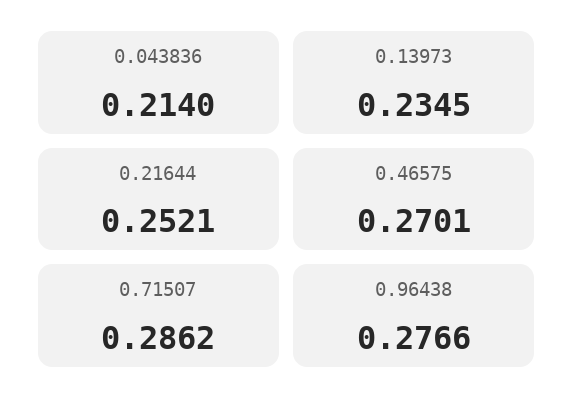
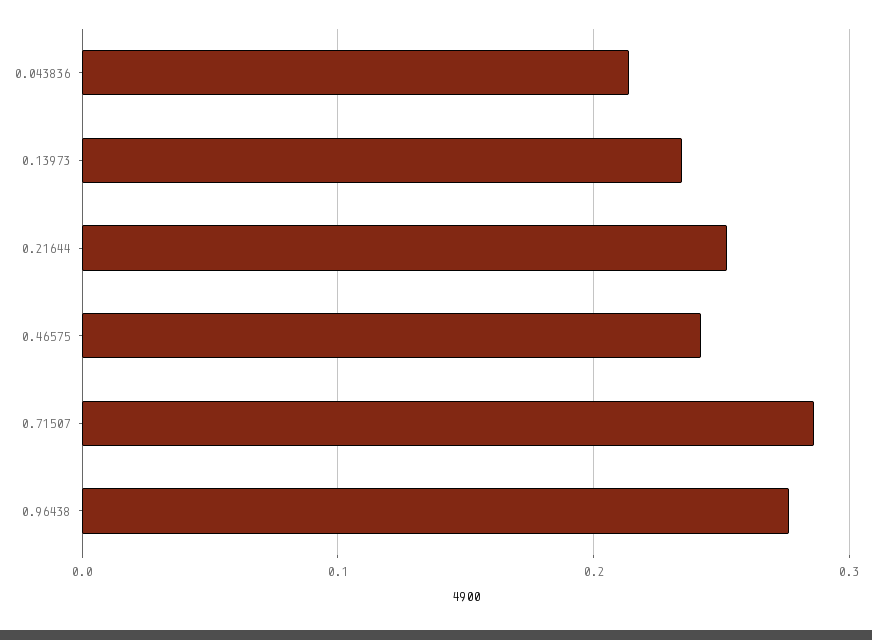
  {
    "0.043836": 0.214,
    "0.13973": 0.2345,
    "0.21644": 0.2521,
-   "0.46575": 0.2701,
+   "0.46575": 0.24,
    "0.71507": 0.2862,
    "0.96438": 0.2766
  }

